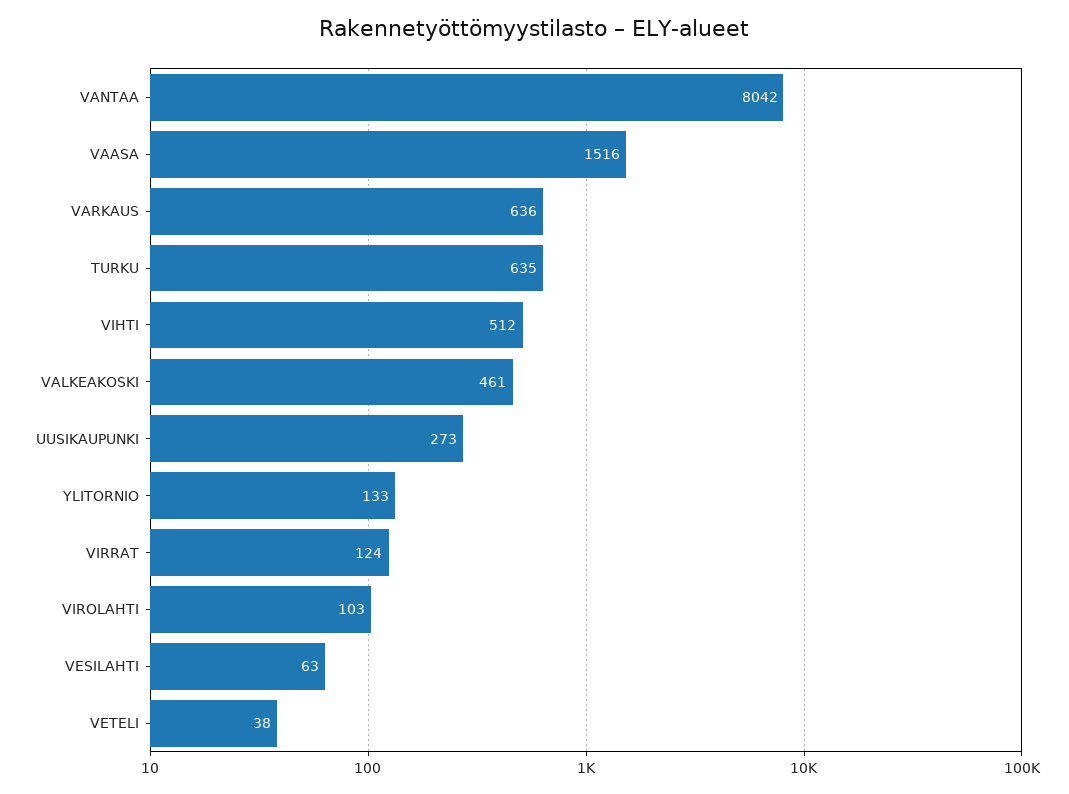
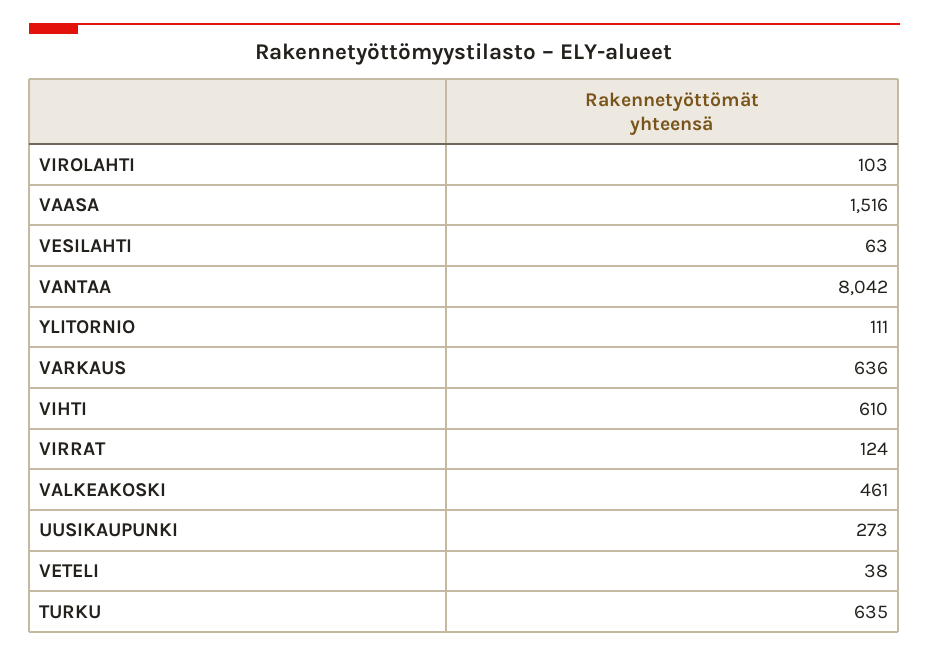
  {
    "VANTAA": 8042,
    "VAASA": 1516,
    "VARKAUS": 636,
    "TURKU": 635,
-   "VIHTI": 512,
+   "VIHTI": 610,
    "VALKEAKOSKI": 461,
    "UUSIKAUPUNKI": 273,
-   "YLITORNIO": 133,
+   "YLITORNIO": 111,
    "VIRRAT": 124,
    "VIROLAHTI": 103,
    "VESILAHTI": 63,
    "VETELI": 38
  }

